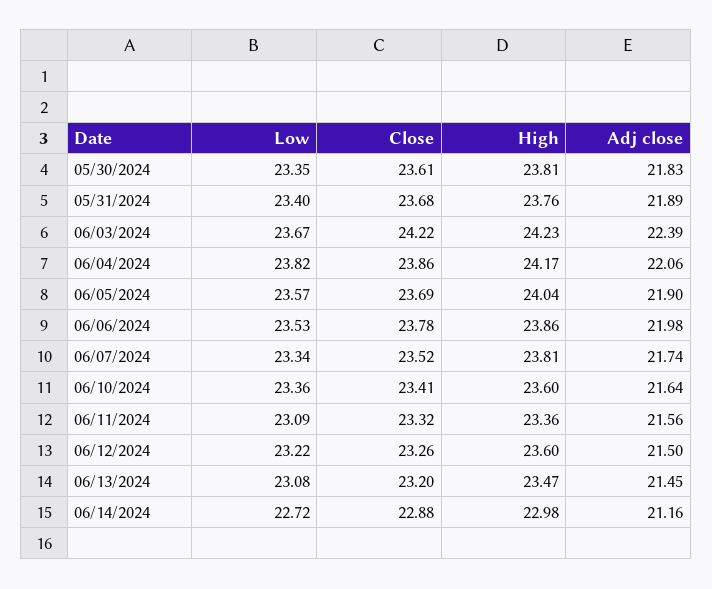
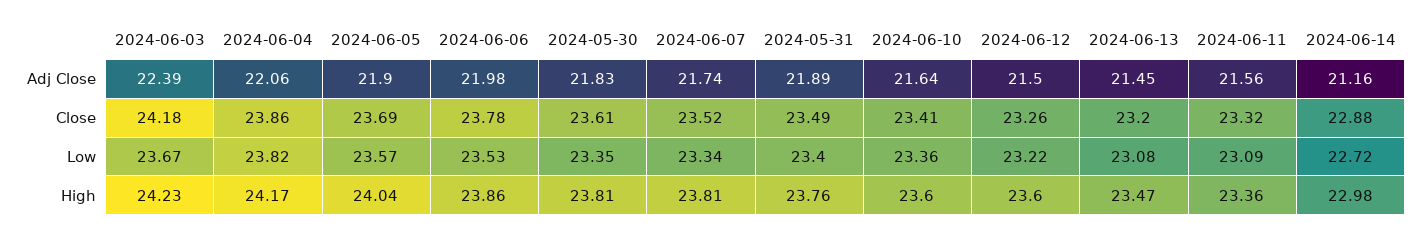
  {
    "Low": {
      "05/30/2024": 23.35,
      "05/31/2024": 23.4,
      "06/03/2024": 23.67,
      "06/04/2024": 23.82,
      "06/05/2024": 23.57,
      "06/06/2024": 23.53,
      "06/07/2024": 23.34,
      "06/10/2024": 23.36,
      "06/11/2024": 23.09,
      "06/12/2024": 23.22,
      "06/13/2024": 23.08,
      "06/14/2024": 22.72
    },
    "Close": {
      "05/30/2024": 23.61,
-     "05/31/2024": 23.68,
+     "05/31/2024": 23.49,
-     "06/03/2024": 24.22,
+     "06/03/2024": 24.18,
      "06/04/2024": 23.86,
      "06/05/2024": 23.69,
      "06/06/2024": 23.78,
      "06/07/2024": 23.52,
      "06/10/2024": 23.41,
      "06/11/2024": 23.32,
      "06/12/2024": 23.26,
      "06/13/2024": 23.2,
      "06/14/2024": 22.88
    },
    "High": {
      "05/30/2024": 23.81,
      "05/31/2024": 23.76,
      "06/03/2024": 24.23,
      "06/04/2024": 24.17,
      "06/05/2024": 24.04,
      "06/06/2024": 23.86,
      "06/07/2024": 23.81,
      "06/10/2024": 23.6,
      "06/11/2024": 23.36,
      "06/12/2024": 23.6,
      "06/13/2024": 23.47,
      "06/14/2024": 22.98
    },
    "Adj close": {
      "05/30/2024": 21.83,
      "05/31/2024": 21.89,
      "06/03/2024": 22.39,
      "06/04/2024": 22.06,
      "06/05/2024": 21.9,
      "06/06/2024": 21.98,
      "06/07/2024": 21.74,
      "06/10/2024": 21.64,
      "06/11/2024": 21.56,
      "06/12/2024": 21.5,
      "06/13/2024": 21.45,
      "06/14/2024": 21.16
    }
  }

